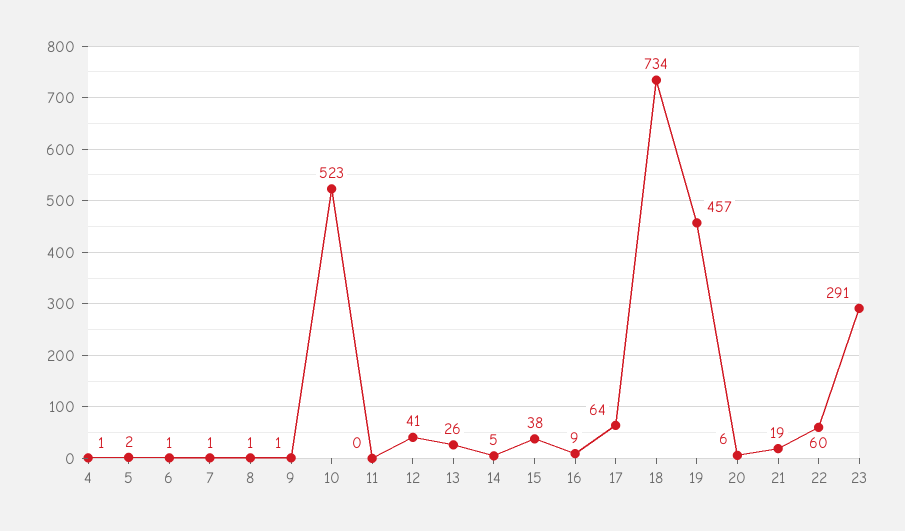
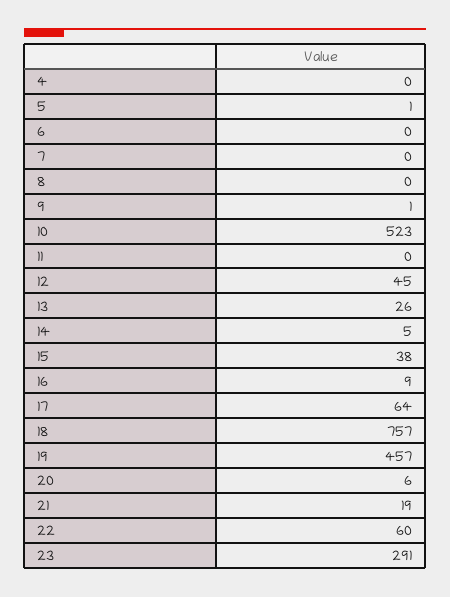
  {
-   "4": 1,
+   "4": 0,
-   "5": 2,
+   "5": 1,
-   "6": 1,
+   "6": 0,
-   "7": 1,
+   "7": 0,
-   "8": 1,
+   "8": 0,
    "9": 1,
    "10": 523,
    "11": 0,
-   "12": 41,
+   "12": 45,
    "13": 26,
    "14": 5,
    "15": 38,
    "16": 9,
    "17": 64,
-   "18": 734,
+   "18": 757,
    "19": 457,
    "20": 6,
    "21": 19,
    "22": 60,
    "23": 291
  }

